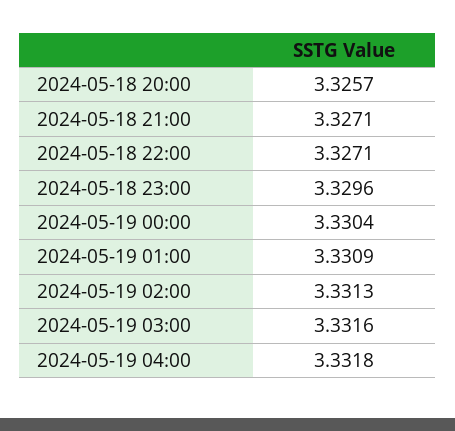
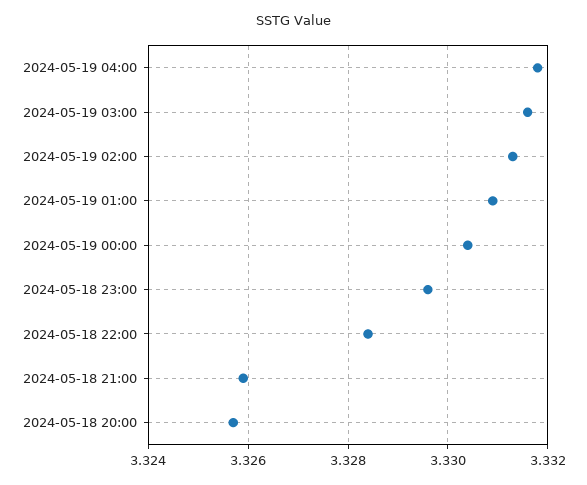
  {
    "2024-05-18 20:00": 3.3257,
-   "2024-05-18 21:00": 3.3271,
+   "2024-05-18 21:00": 3.326,
-   "2024-05-18 22:00": 3.3271,
+   "2024-05-18 22:00": 3.3285,
    "2024-05-18 23:00": 3.3296,
    "2024-05-19 00:00": 3.3304,
    "2024-05-19 01:00": 3.3309,
    "2024-05-19 02:00": 3.3313,
    "2024-05-19 03:00": 3.3316,
    "2024-05-19 04:00": 3.3318
  }

